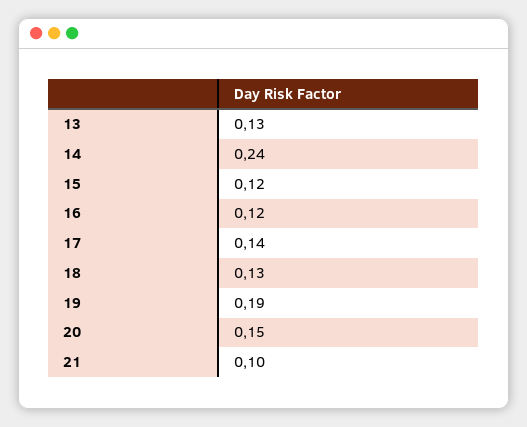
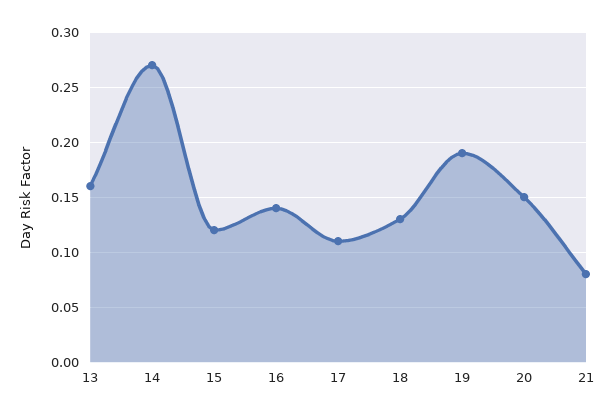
  {
-   "13": 0.13,
+   "13": 0.16,
-   "14": 0.24,
+   "14": 0.27,
    "15": 0.12,
-   "16": 0.12,
+   "16": 0.14,
-   "17": 0.14,
+   "17": 0.11,
    "18": 0.13,
    "19": 0.19,
    "20": 0.15,
-   "21": 0.1
+   "21": 0.08
  }

